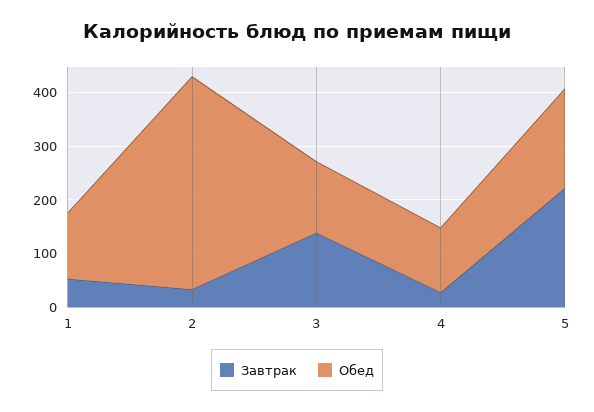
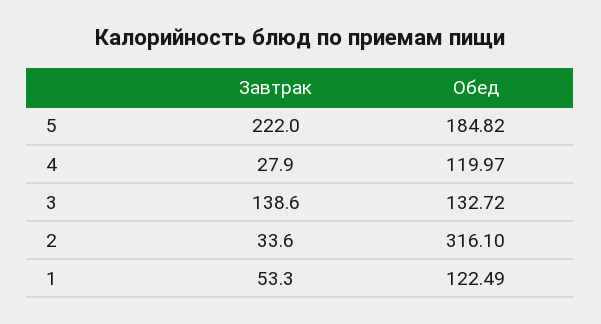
  {
    "Завтрак": {
      "1": 53.3,
      "2": 33.6,
      "3": 138.6,
      "4": 27.9,
      "5": 222
    },
    "Обед": {
      "1": 122.49,
-     "2": 400,
+     "2": 316.1,
      "3": 132.72,
      "4": 119.97,
      "5": 184.82
    }
  }

